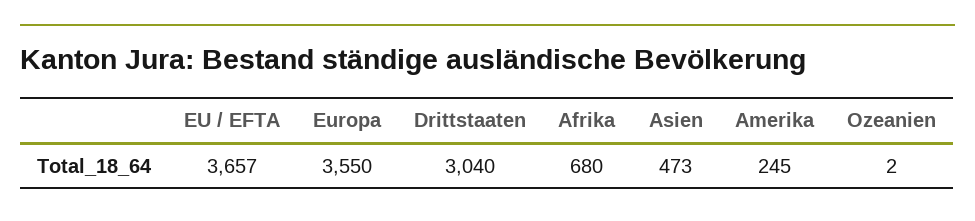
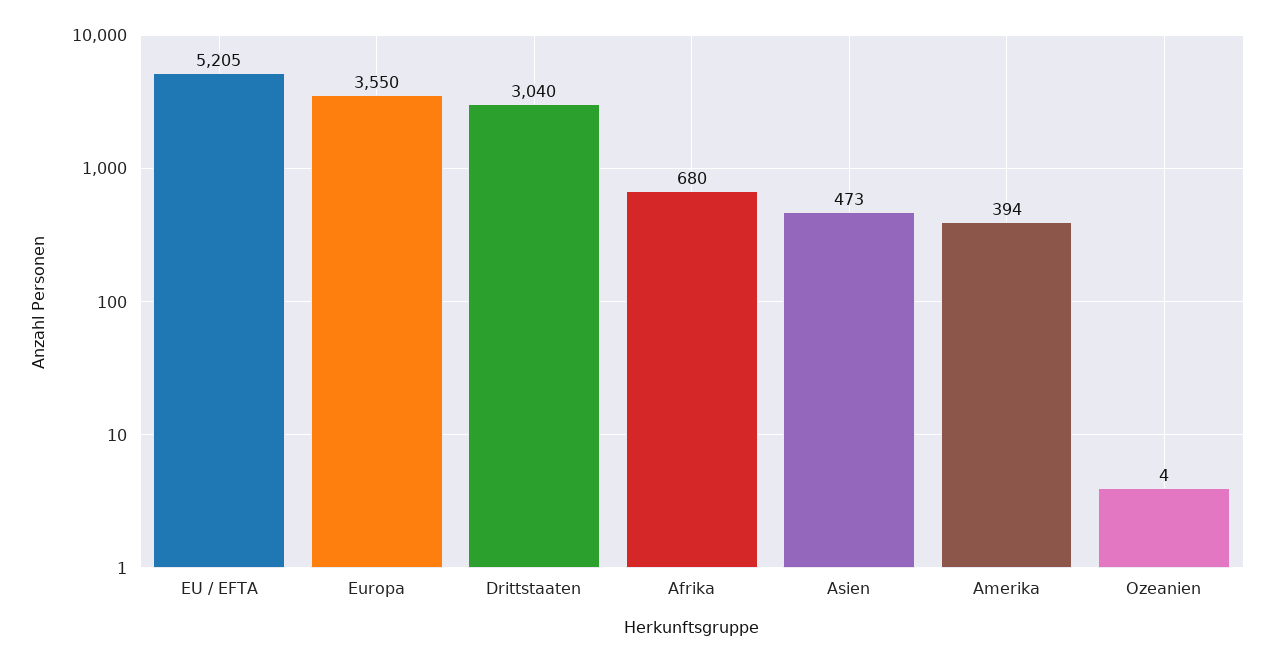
  {
-   "EU / EFTA": 3657,
+   "EU / EFTA": 5205,
    "Europa": 3550,
    "Drittstaaten": 3040,
    "Afrika": 680,
    "Asien": 473,
-   "Amerika": 245,
+   "Amerika": 394,
-   "Ozeanien": 2
+   "Ozeanien": 4
  }

